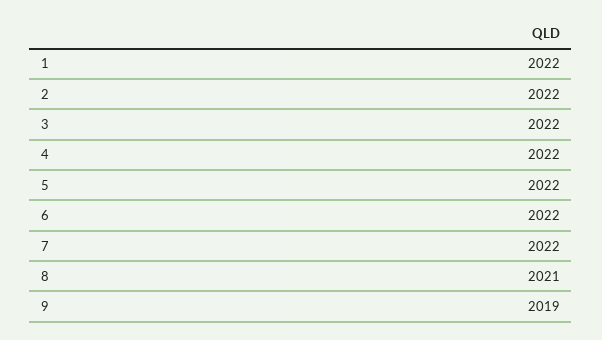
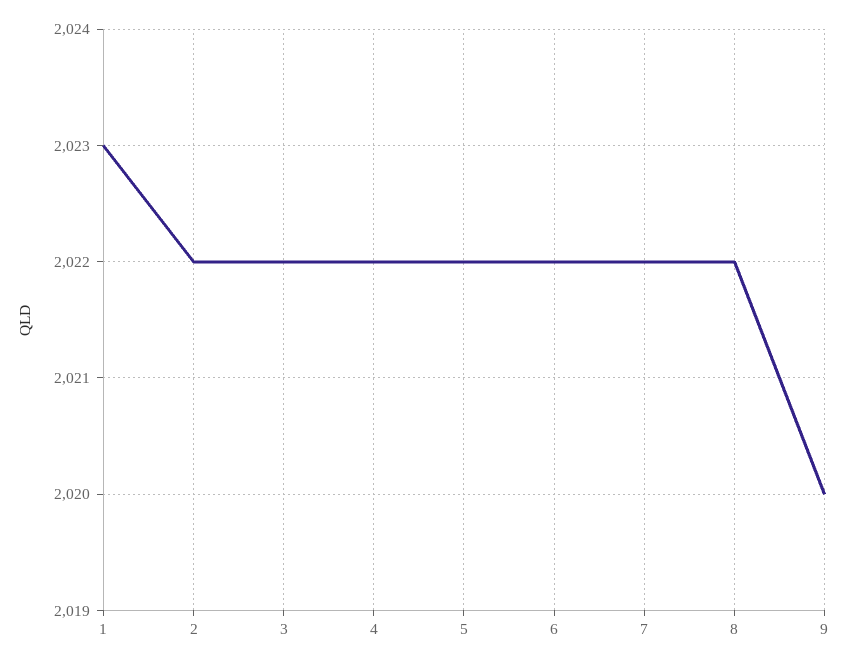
  {
-   "1": 2022,
+   "1": 2023,
    "2": 2022,
    "3": 2022,
    "4": 2022,
    "5": 2022,
    "6": 2022,
    "7": 2022,
-   "8": 2021,
+   "8": 2022,
-   "9": 2019
+   "9": 2020
  }

